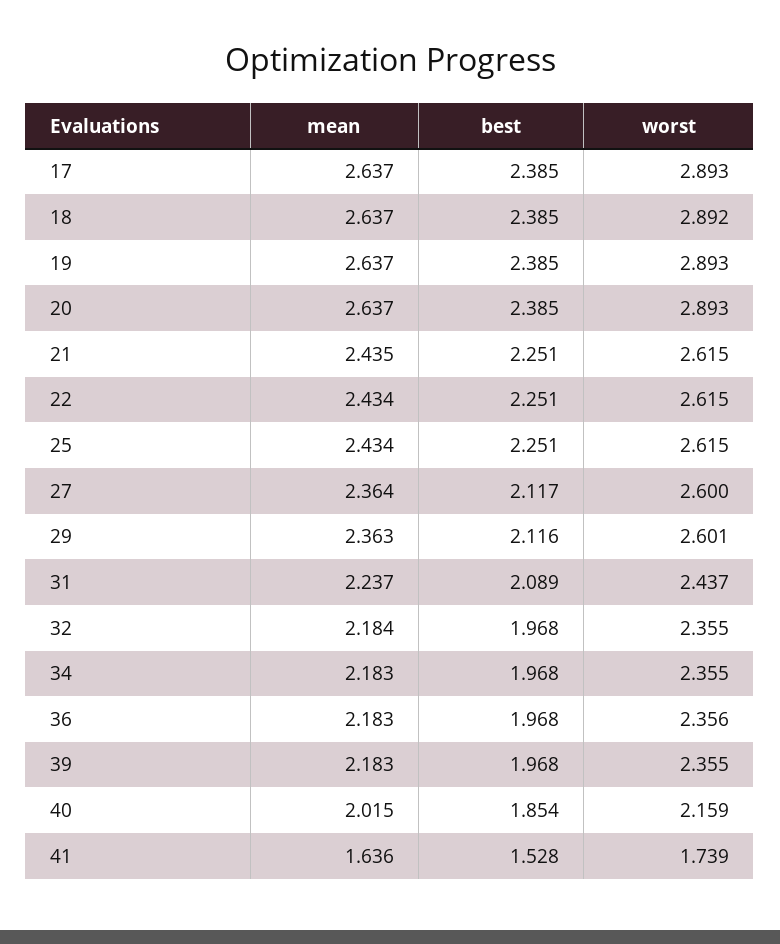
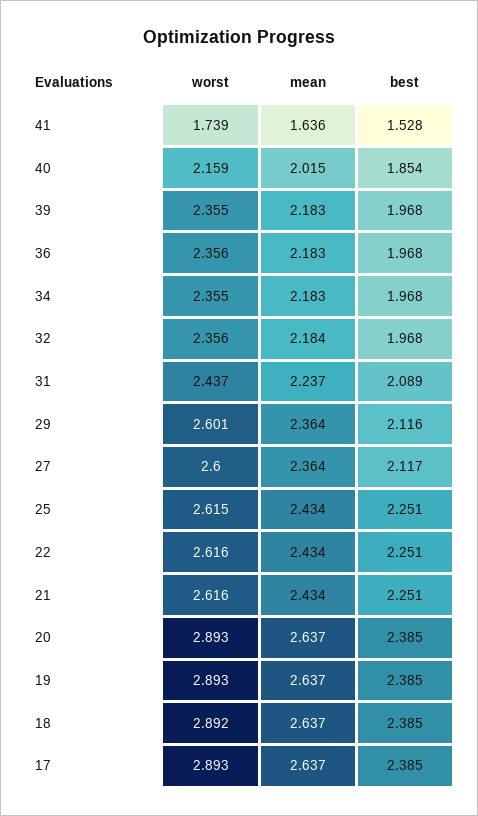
  {
    "mean": {
      "17": 2.637,
      "18": 2.637,
      "19": 2.637,
      "20": 2.637,
-     "21": 2.435,
+     "21": 2.434,
      "22": 2.434,
      "25": 2.434,
      "27": 2.364,
-     "29": 2.363,
+     "29": 2.364,
      "31": 2.237,
      "32": 2.184,
      "34": 2.183,
      "36": 2.183,
      "39": 2.183,
      "40": 2.015,
      "41": 1.636
    },
    "best": {
      "17": 2.385,
      "18": 2.385,
      "19": 2.385,
      "20": 2.385,
      "21": 2.251,
      "22": 2.251,
      "25": 2.251,
      "27": 2.117,
      "29": 2.116,
      "31": 2.089,
      "32": 1.968,
      "34": 1.968,
      "36": 1.968,
      "39": 1.968,
      "40": 1.854,
      "41": 1.528
    },
    "worst": {
      "17": 2.893,
      "18": 2.892,
      "19": 2.893,
      "20": 2.893,
-     "21": 2.615,
+     "21": 2.616,
-     "22": 2.615,
+     "22": 2.616,
      "25": 2.615,
      "27": 2.6,
      "29": 2.601,
      "31": 2.437,
-     "32": 2.355,
+     "32": 2.356,
      "34": 2.355,
      "36": 2.356,
      "39": 2.355,
      "40": 2.159,
      "41": 1.739
    }
  }

